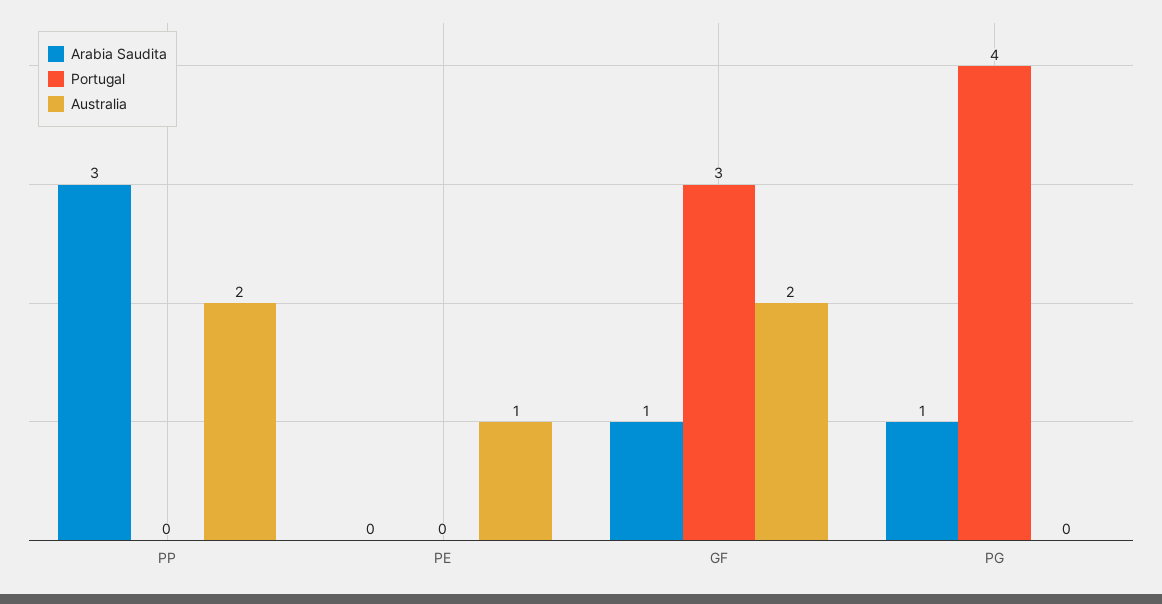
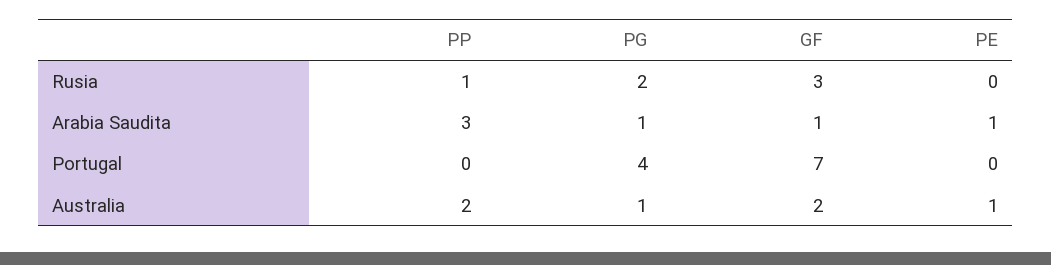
  {
    "Arabia Saudita": {
      "PP": 3,
-     "PE": 0,
+     "PE": 1,
      "GF": 1,
      "PG": 1
    },
    "Portugal": {
      "PP": 0,
      "PE": 0,
-     "GF": 3,
+     "GF": 7,
      "PG": 4
    },
    "Australia": {
      "PP": 2,
      "PE": 1,
      "GF": 2,
-     "PG": 0
+     "PG": 1
-   }
+   },
+   "Rusia": {
+     "PP": 1,
+     "PG": 2,
+     "GF": 3,
+     "PE": 0
+   }
  }

